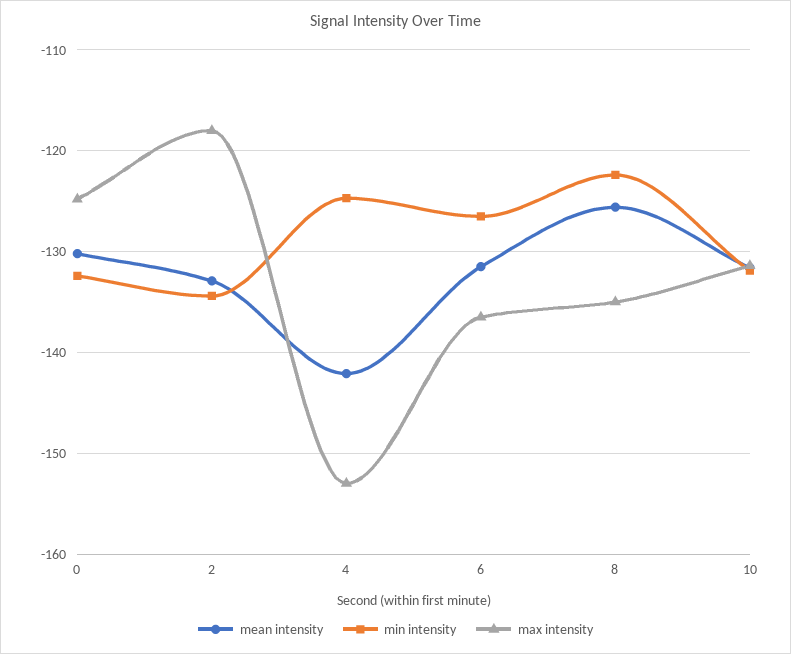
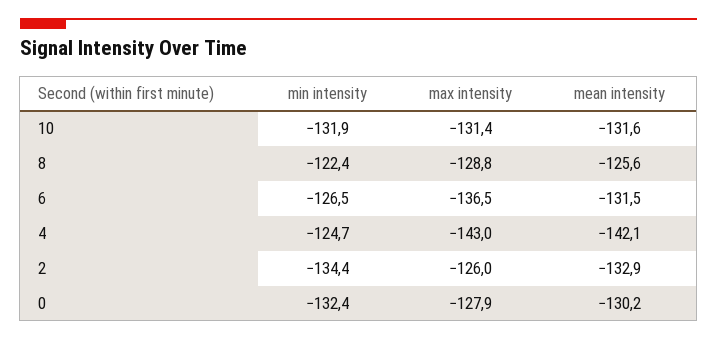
  {
    "mean intensity": {
      "0": -130.2,
      "2": -132.9,
      "4": -142.1,
      "6": -131.5,
      "8": -125.6,
      "10": -131.6
    },
    "min intensity": {
      "0": -132.4,
      "2": -134.4,
      "4": -124.7,
      "6": -126.5,
      "8": -122.4,
      "10": -131.9
    },
    "max intensity": {
-     "0": -125,
+     "0": -127.9,
-     "2": -118,
+     "2": -126,
-     "4": -153,
+     "4": -143,
      "6": -136.5,
-     "8": -135,
+     "8": -128.8,
      "10": -131.4
    }
  }

